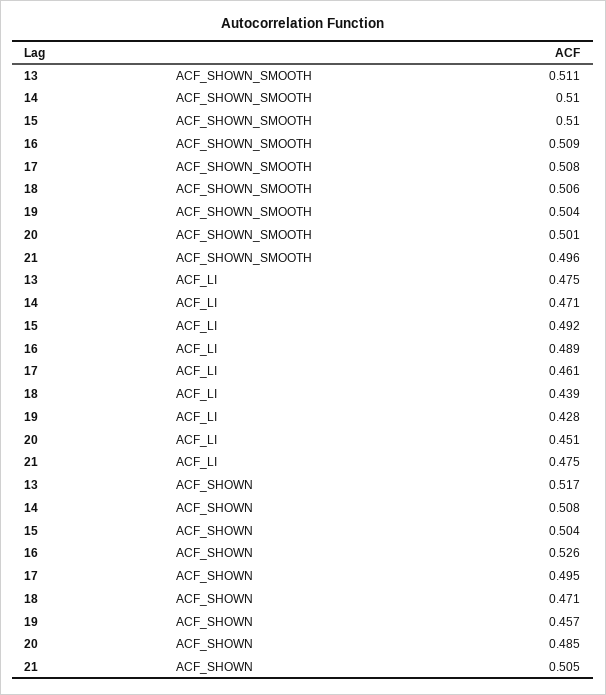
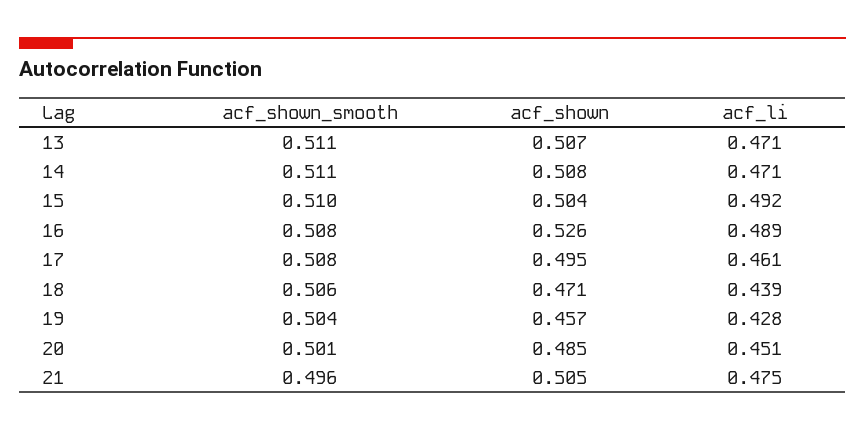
  {
    "13": {
      "ACF_SHOWN_SMOOTH": 0.511,
-     "ACF_LI": 0.475,
+     "ACF_LI": 0.471,
-     "ACF_SHOWN": 0.517
+     "ACF_SHOWN": 0.507
    },
    "14": {
-     "ACF_SHOWN_SMOOTH": 0.51,
+     "ACF_SHOWN_SMOOTH": 0.511,
      "ACF_LI": 0.471,
      "ACF_SHOWN": 0.508
    },
    "15": {
      "ACF_SHOWN_SMOOTH": 0.51,
      "ACF_LI": 0.492,
      "ACF_SHOWN": 0.504
    },
    "16": {
-     "ACF_SHOWN_SMOOTH": 0.509,
+     "ACF_SHOWN_SMOOTH": 0.508,
      "ACF_LI": 0.489,
      "ACF_SHOWN": 0.526
    },
    "17": {
      "ACF_SHOWN_SMOOTH": 0.508,
      "ACF_LI": 0.461,
      "ACF_SHOWN": 0.495
    },
    "18": {
      "ACF_SHOWN_SMOOTH": 0.506,
      "ACF_LI": 0.439,
      "ACF_SHOWN": 0.471
    },
    "19": {
      "ACF_SHOWN_SMOOTH": 0.504,
      "ACF_LI": 0.428,
      "ACF_SHOWN": 0.457
    },
    "20": {
      "ACF_SHOWN_SMOOTH": 0.501,
      "ACF_LI": 0.451,
      "ACF_SHOWN": 0.485
    },
    "21": {
      "ACF_SHOWN_SMOOTH": 0.496,
      "ACF_LI": 0.475,
      "ACF_SHOWN": 0.505
    }
  }

